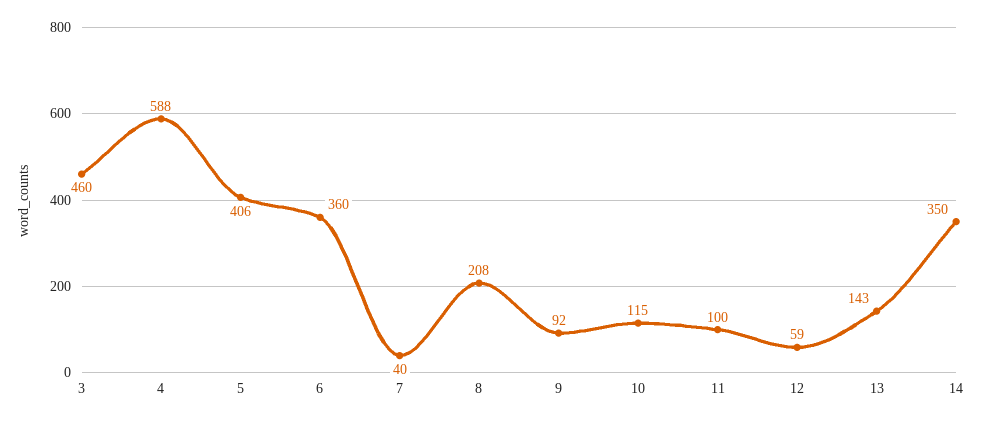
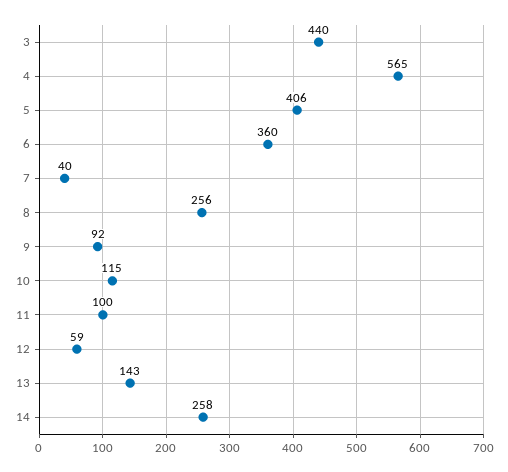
  {
-   "3": 460,
+   "3": 440,
-   "4": 588,
+   "4": 565,
    "5": 406,
    "6": 360,
    "7": 40,
-   "8": 208,
+   "8": 256,
    "9": 92,
    "10": 115,
    "11": 100,
    "12": 59,
    "13": 143,
-   "14": 350
+   "14": 258
  }

